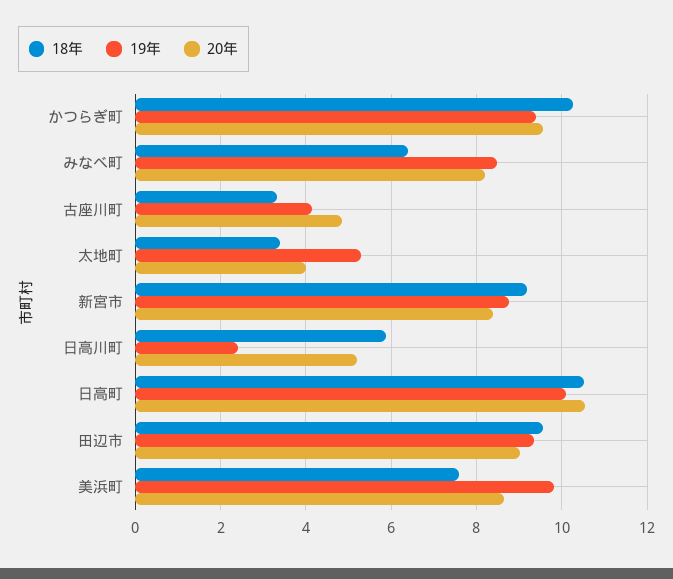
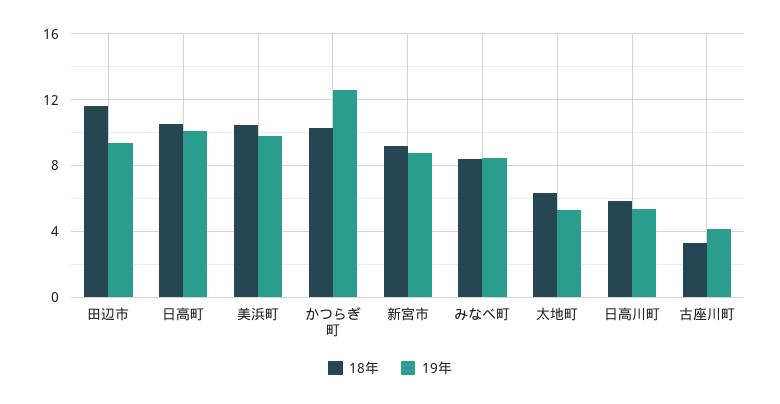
  {
    "18年": {
      "かつらぎ町": 10.2,
-     "みなべ町": 6.4,
+     "みなべ町": 8.5,
      "古座川町": 3.4,
-     "太地町": 3.4,
+     "太地町": 6.5,
      "新宮市": 9.2,
      "日高川町": 5.8,
      "日高町": 10.6,
-     "田辺市": 9.6,
+     "田辺市": 11.5,
-     "美浜町": 7.6
+     "美浜町": 10.5
    },
    "19年": {
-     "かつらぎ町": 9.4,
+     "かつらぎ町": 12.5,
      "みなべ町": 8.4,
      "古座川町": 4.2,
      "太地町": 5.4,
      "新宮市": 8.8,
-     "日高川町": 2.4,
+     "日高川町": 5.5,
      "日高町": 10,
      "田辺市": 9.4,
      "美浜町": 9.8
-   },
+   }
-   "20年": {
-     "かつらぎ町": 9.6,
-     "みなべ町": 8.2,
-     "古座川町": 4.8,
-     "太地町": 4,
-     "新宮市": 8.4,
-     "日高川町": 5.2,
-     "日高町": 10.6,
-     "田辺市": 9,
-     "美浜町": 8.6
-   }
  }

